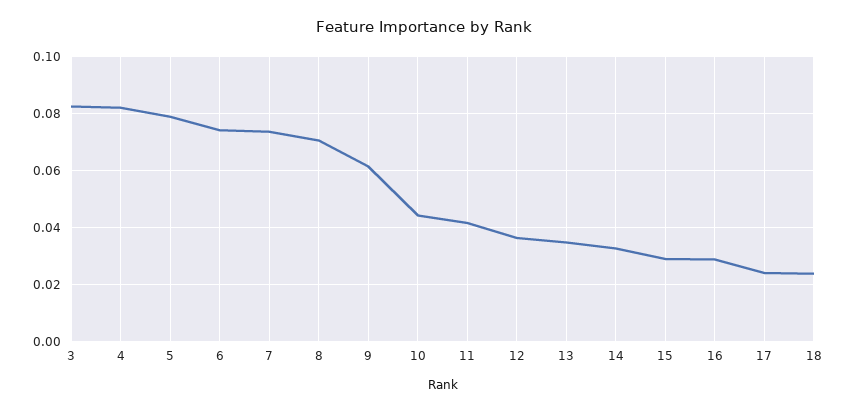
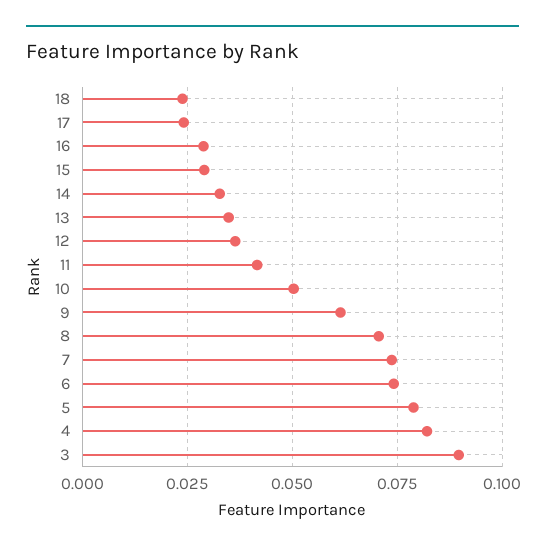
  {
-   "3": 0.0825,
+   "3": 0.09,
    "4": 0.0825,
    "5": 0.08,
    "6": 0.075,
    "7": 0.0725,
    "8": 0.07,
    "9": 0.0625,
-   "10": 0.045,
+   "10": 0.05,
    "11": 0.0425,
    "12": 0.0375,
    "13": 0.035,
    "14": 0.0325,
    "15": 0.03,
    "16": 0.03,
    "17": 0.025,
    "18": 0.025
  }

